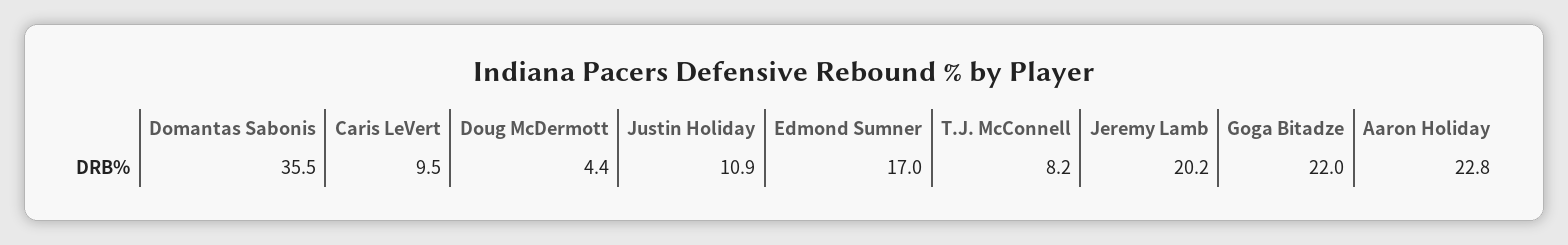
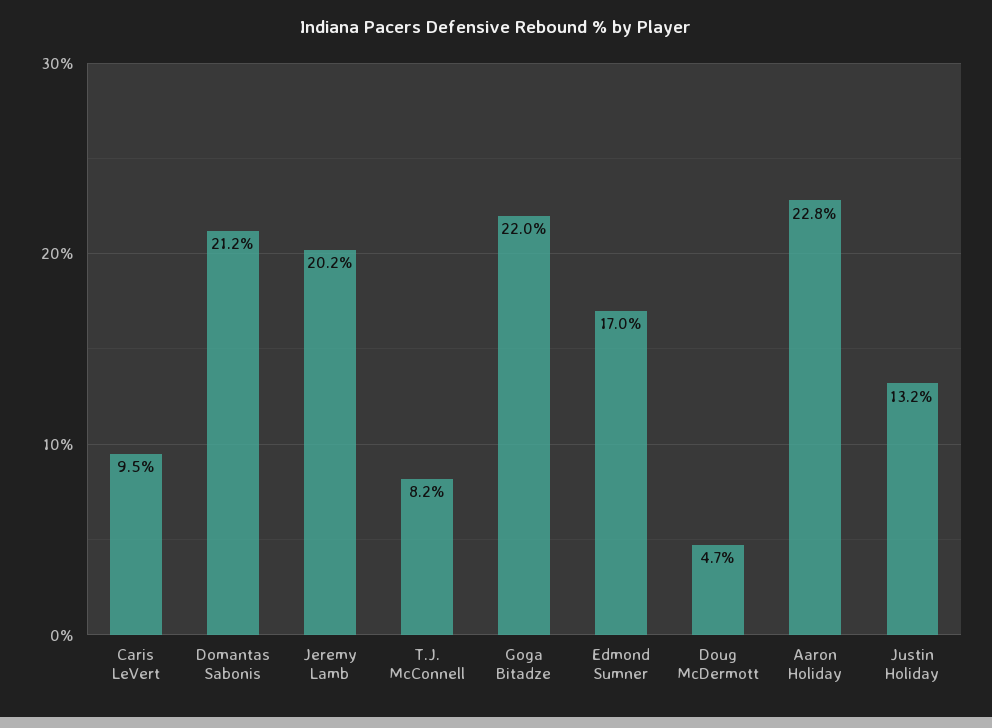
  {
-   "Domantas Sabonis": 35.5,
+   "Domantas Sabonis": 21.2,
    "Caris LeVert": 9.5,
-   "Doug McDermott": 4.4,
+   "Doug McDermott": 4.7,
-   "Justin Holiday": 10.9,
+   "Justin Holiday": 13.2,
    "Edmond Sumner": 17,
    "T.J. McConnell": 8.2,
    "Jeremy Lamb": 20.2,
    "Goga Bitadze": 22,
    "Aaron Holiday": 22.8
  }

